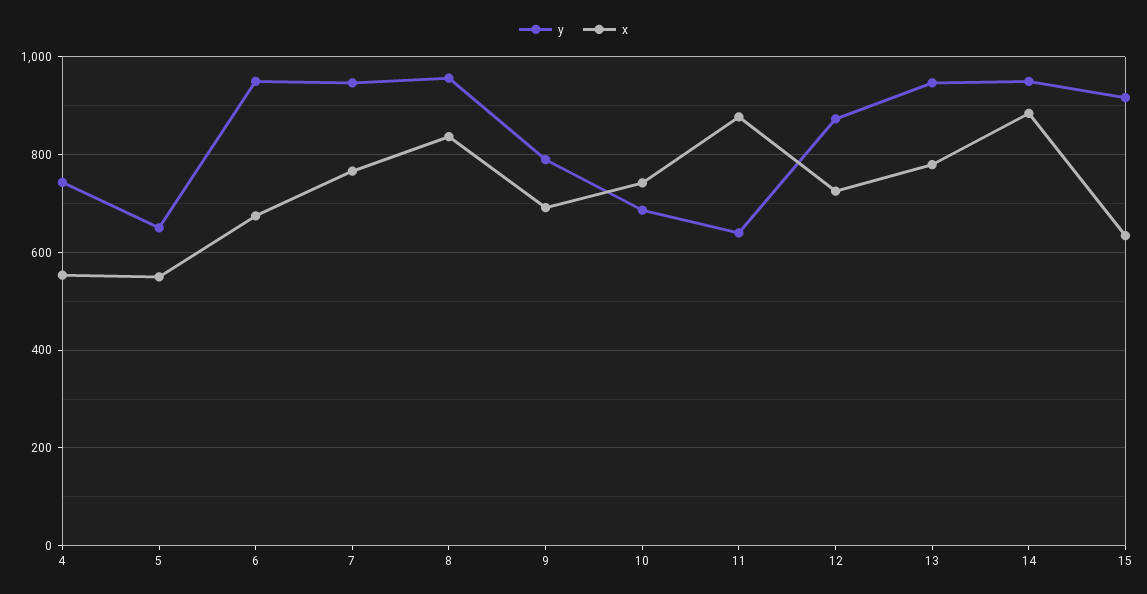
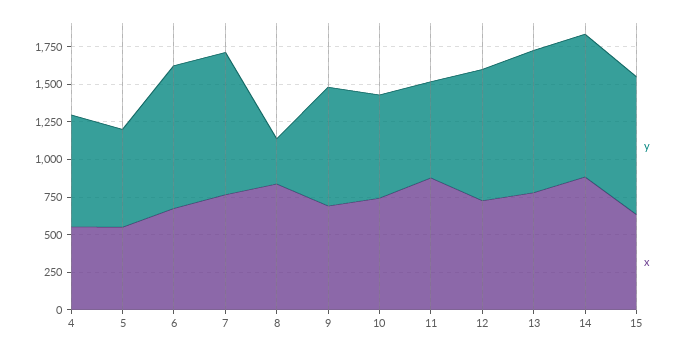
  {
    "y": {
      "4": 740,
      "5": 660,
      "6": 960,
      "7": 940,
-     "8": 960,
+     "8": 250,
      "9": 800,
      "10": 680,
      "11": 640,
      "12": 880,
      "13": 940,
      "14": 960,
      "15": 920
    },
    "x": {
      "4": 560,
      "5": 560,
      "6": 680,
      "7": 760,
      "8": 840,
      "9": 700,
      "10": 740,
      "11": 880,
      "12": 720,
      "13": 780,
      "14": 880,
      "15": 640
    }
  }

